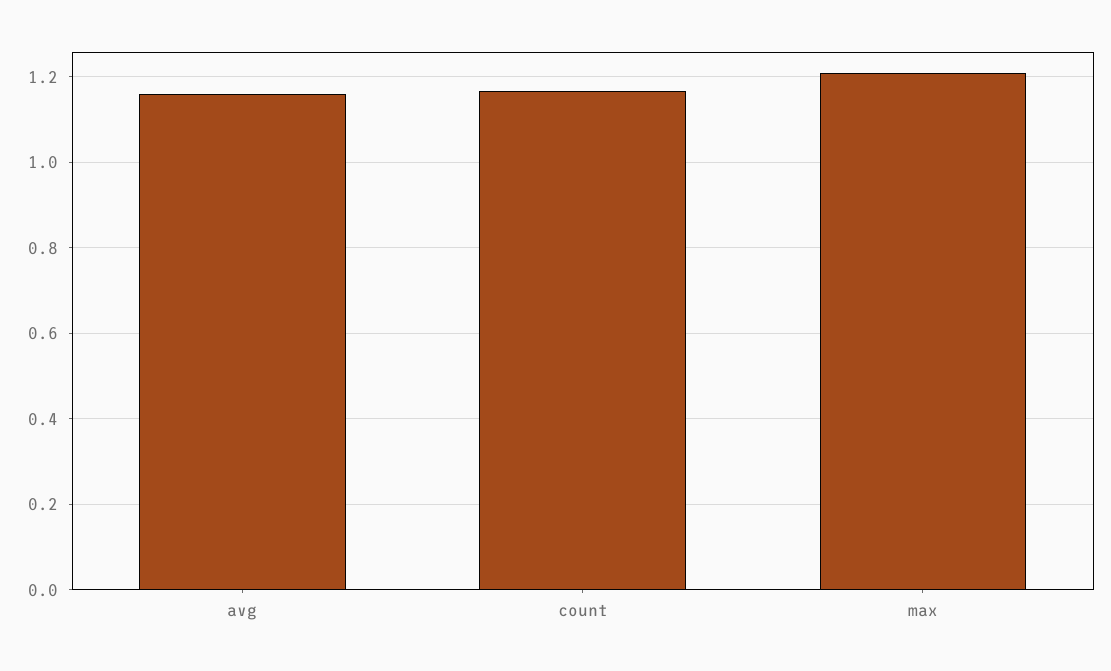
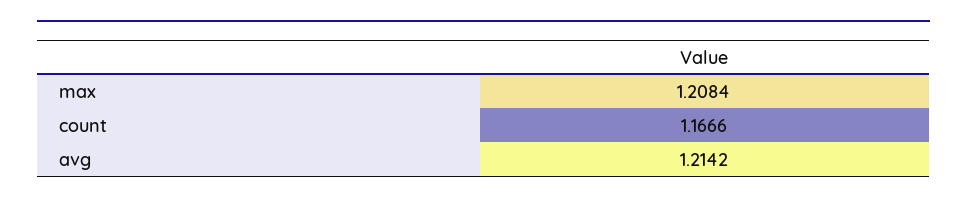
  {
-   "avg": 1.16,
+   "avg": 1.2142,
    "count": 1.1666,
    "max": 1.2084
  }

